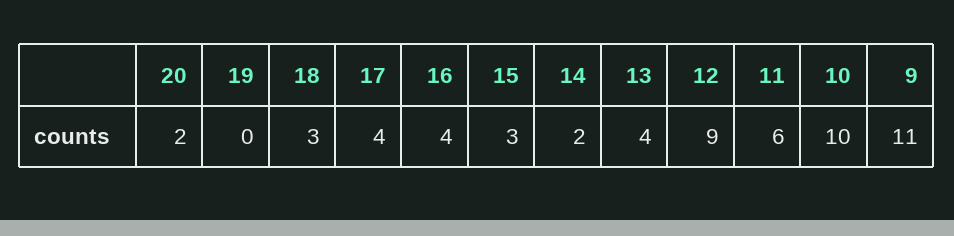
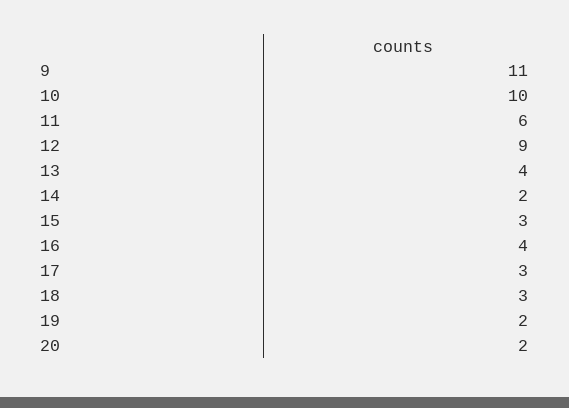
  {
    "20": 2,
-   "19": 0,
+   "19": 2,
    "18": 3,
-   "17": 4,
+   "17": 3,
    "16": 4,
    "15": 3,
    "14": 2,
    "13": 4,
    "12": 9,
    "11": 6,
    "10": 10,
    "9": 11
  }

